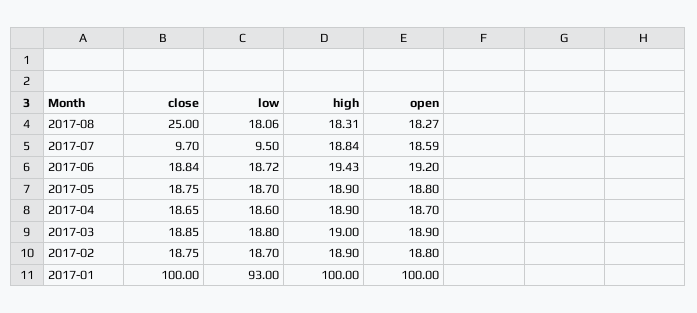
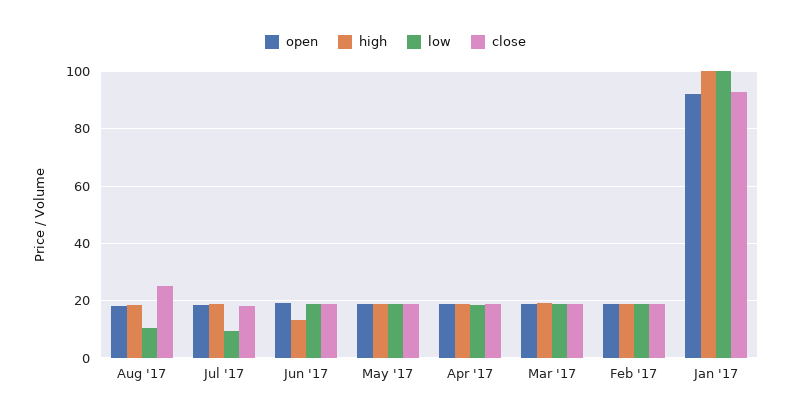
  {
    "close": {
      "2017-08": 25,
-     "2017-07": 9.7,
+     "2017-07": 17.5,
      "2017-06": 18.84,
      "2017-05": 18.75,
      "2017-04": 18.65,
      "2017-03": 18.85,
      "2017-02": 18.75,
-     "2017-01": 100
+     "2017-01": 92.5
    },
    "low": {
-     "2017-08": 18.06,
+     "2017-08": 10,
      "2017-07": 9.5,
      "2017-06": 18.72,
      "2017-05": 18.7,
      "2017-04": 18.6,
      "2017-03": 18.8,
      "2017-02": 18.7,
-     "2017-01": 93
+     "2017-01": 100
    },
    "high": {
      "2017-08": 18.31,
      "2017-07": 18.84,
-     "2017-06": 19.43,
+     "2017-06": 12.5,
      "2017-05": 18.9,
      "2017-04": 18.9,
      "2017-03": 19,
      "2017-02": 18.9,
      "2017-01": 100
    },
    "open": {
      "2017-08": 18.27,
      "2017-07": 18.59,
      "2017-06": 19.2,
      "2017-05": 18.8,
      "2017-04": 18.7,
      "2017-03": 18.9,
      "2017-02": 18.8,
-     "2017-01": 100
+     "2017-01": 92.5
    }
  }

